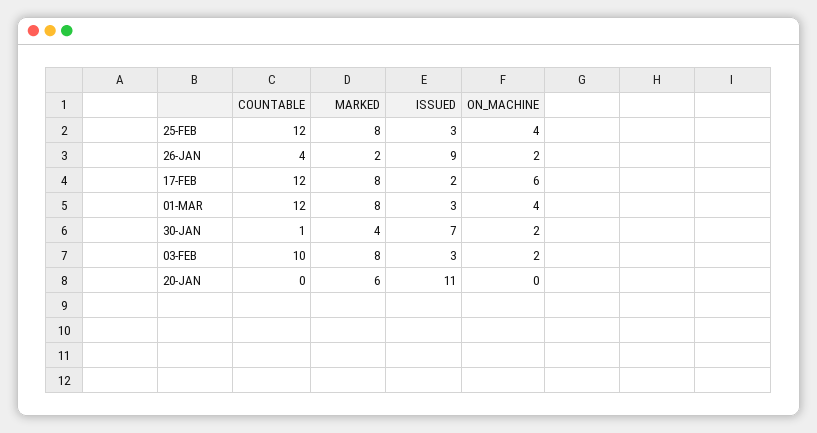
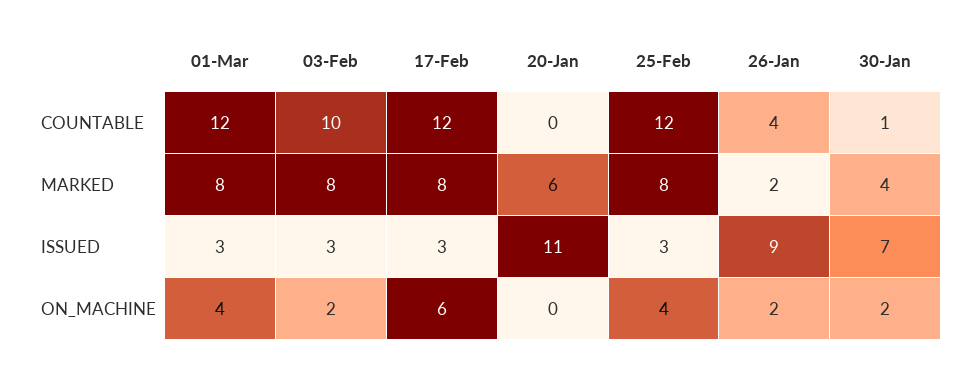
  {
    "COUNTABLE": {
      "25-FEB": 12,
      "26-JAN": 4,
      "17-FEB": 12,
      "01-MAR": 12,
      "30-JAN": 1,
      "03-FEB": 10,
      "20-JAN": 0
    },
    "MARKED": {
      "25-FEB": 8,
      "26-JAN": 2,
      "17-FEB": 8,
      "01-MAR": 8,
      "30-JAN": 4,
      "03-FEB": 8,
      "20-JAN": 6
    },
    "ISSUED": {
      "25-FEB": 3,
      "26-JAN": 9,
-     "17-FEB": 2,
+     "17-FEB": 3,
      "01-MAR": 3,
      "30-JAN": 7,
      "03-FEB": 3,
      "20-JAN": 11
    },
    "ON_MACHINE": {
      "25-FEB": 4,
      "26-JAN": 2,
      "17-FEB": 6,
      "01-MAR": 4,
      "30-JAN": 2,
      "03-FEB": 2,
      "20-JAN": 0
    }
  }

